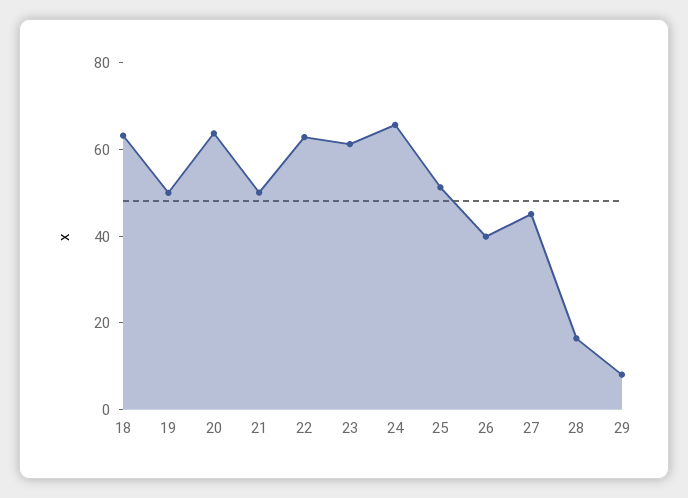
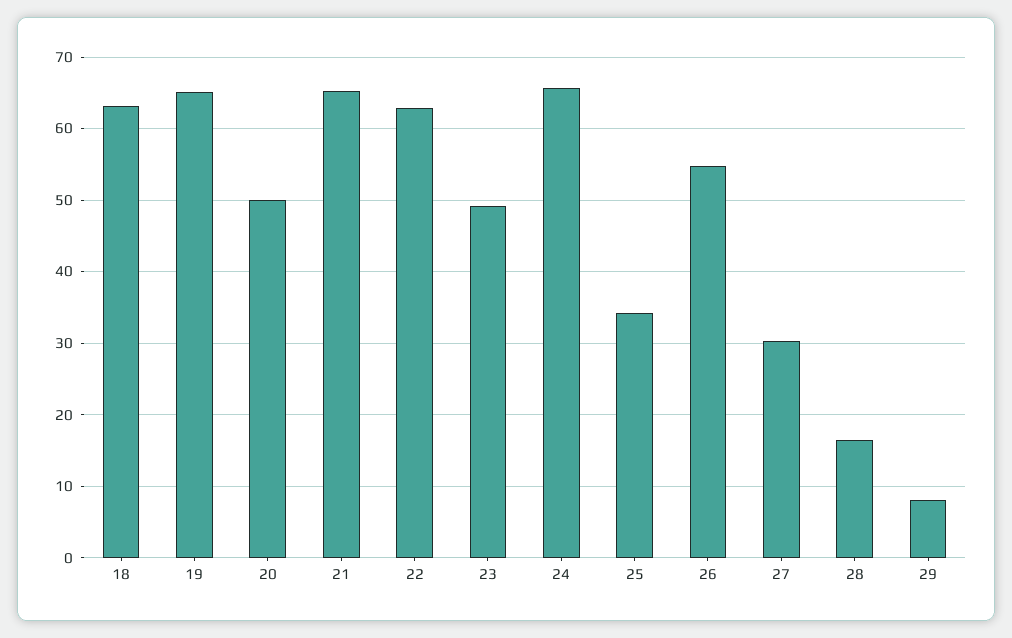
  {
    "18": 63,
-   "19": 50,
+   "19": 65,
-   "20": 65,
+   "20": 50,
-   "21": 50,
+   "21": 65,
    "22": 63,
-   "23": 60,
+   "23": 49,
    "24": 66,
-   "25": 50,
+   "25": 34,
-   "26": 40,
+   "26": 55,
-   "27": 45,
+   "27": 30,
    "28": 16,
    "29": 8
  }

